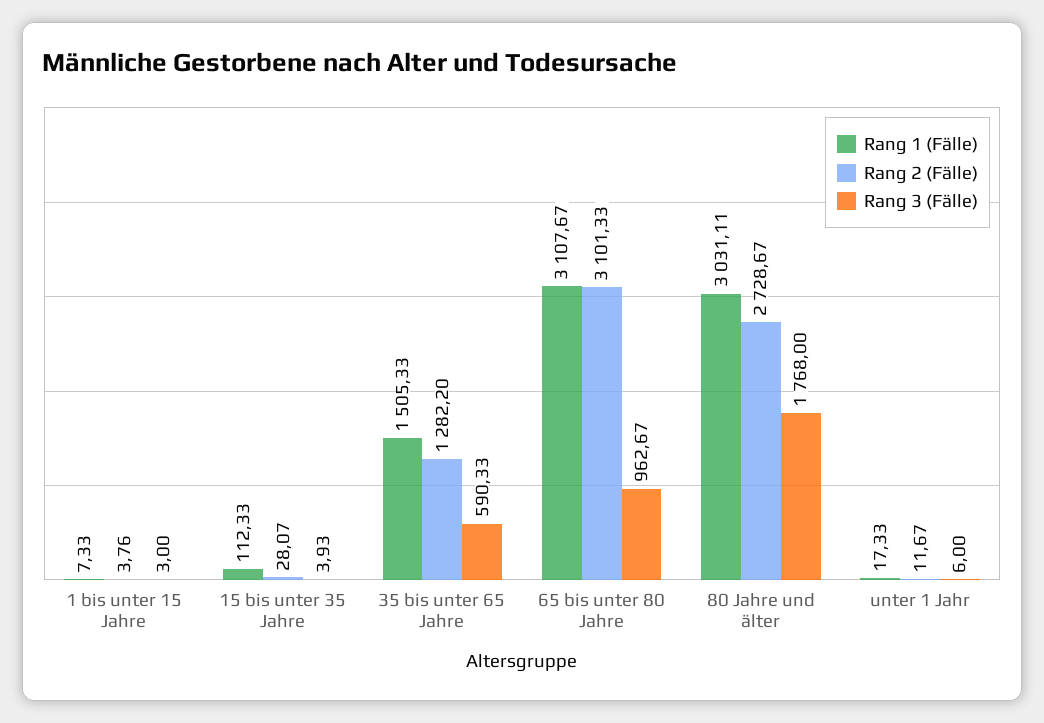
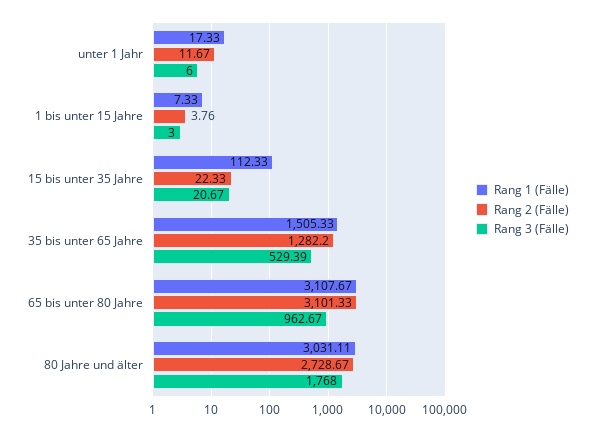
  {
    "Rang 1 (Fälle)": {
      "1 bis unter 15 Jahre": 7.33,
      "15 bis unter 35 Jahre": 112.33,
      "35 bis unter 65 Jahre": 1505.33,
      "65 bis unter 80 Jahre": 3107.67,
      "80 Jahre und älter": 3031.11,
      "unter 1 Jahr": 17.33
    },
    "Rang 2 (Fälle)": {
      "1 bis unter 15 Jahre": 3.76,
-     "15 bis unter 35 Jahre": 28.07,
+     "15 bis unter 35 Jahre": 22.33,
      "35 bis unter 65 Jahre": 1282.2,
      "65 bis unter 80 Jahre": 3101.33,
      "80 Jahre und älter": 2728.67,
      "unter 1 Jahr": 11.67
    },
    "Rang 3 (Fälle)": {
      "1 bis unter 15 Jahre": 3,
-     "15 bis unter 35 Jahre": 3.93,
+     "15 bis unter 35 Jahre": 20.67,
-     "35 bis unter 65 Jahre": 590.33,
+     "35 bis unter 65 Jahre": 529.39,
      "65 bis unter 80 Jahre": 962.67,
      "80 Jahre und älter": 1768,
      "unter 1 Jahr": 6
    }
  }

